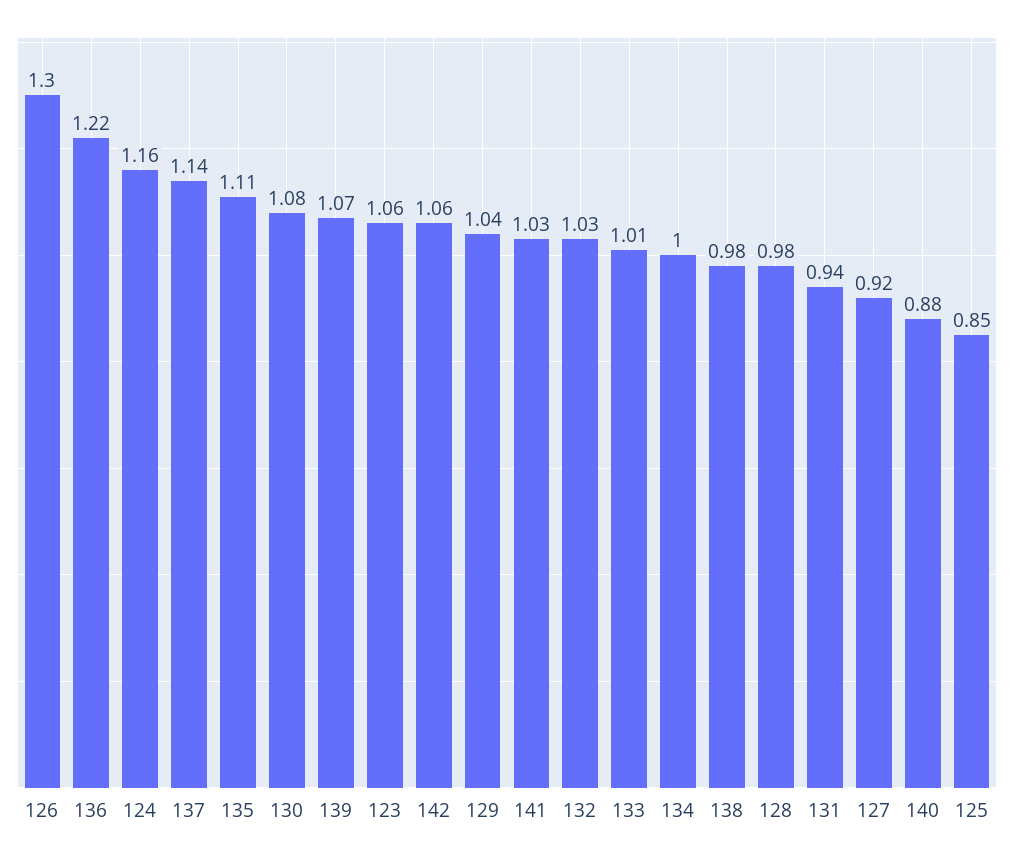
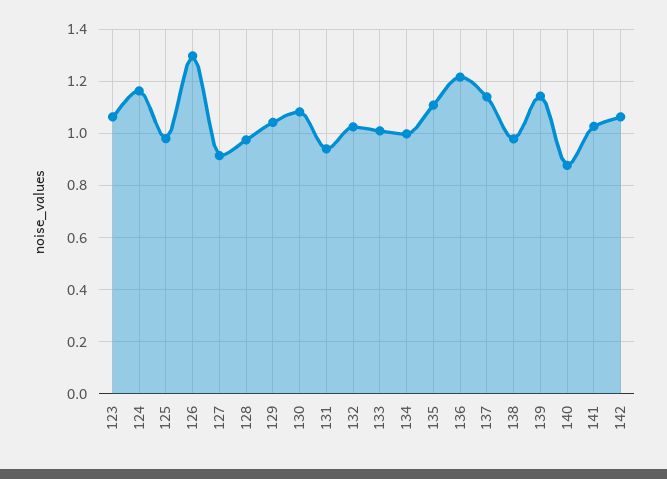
  {
    "126": 1.3,
    "136": 1.22,
    "124": 1.16,
    "137": 1.14,
    "135": 1.11,
    "130": 1.08,
-   "139": 1.07,
+   "139": 1.15,
    "123": 1.06,
    "142": 1.06,
    "129": 1.04,
    "141": 1.03,
    "132": 1.03,
    "133": 1.01,
    "134": 1,
    "138": 0.98,
    "128": 0.98,
    "131": 0.94,
    "127": 0.92,
    "140": 0.88,
-   "125": 0.85
+   "125": 0.975
  }

